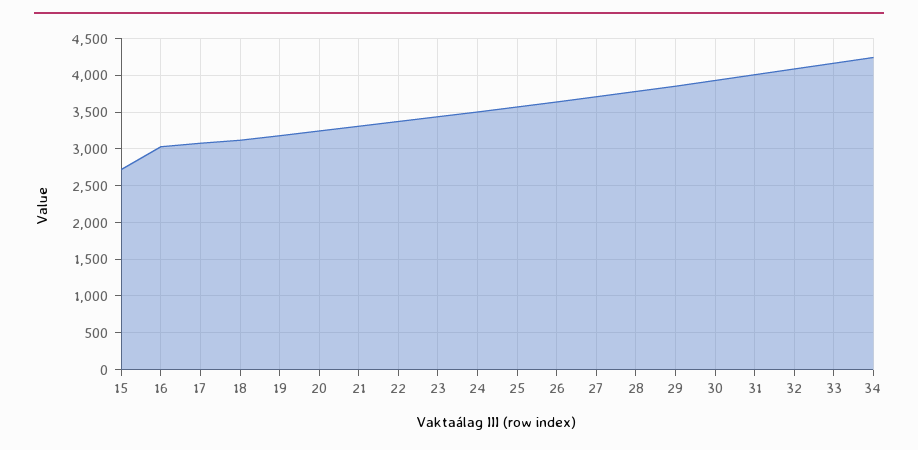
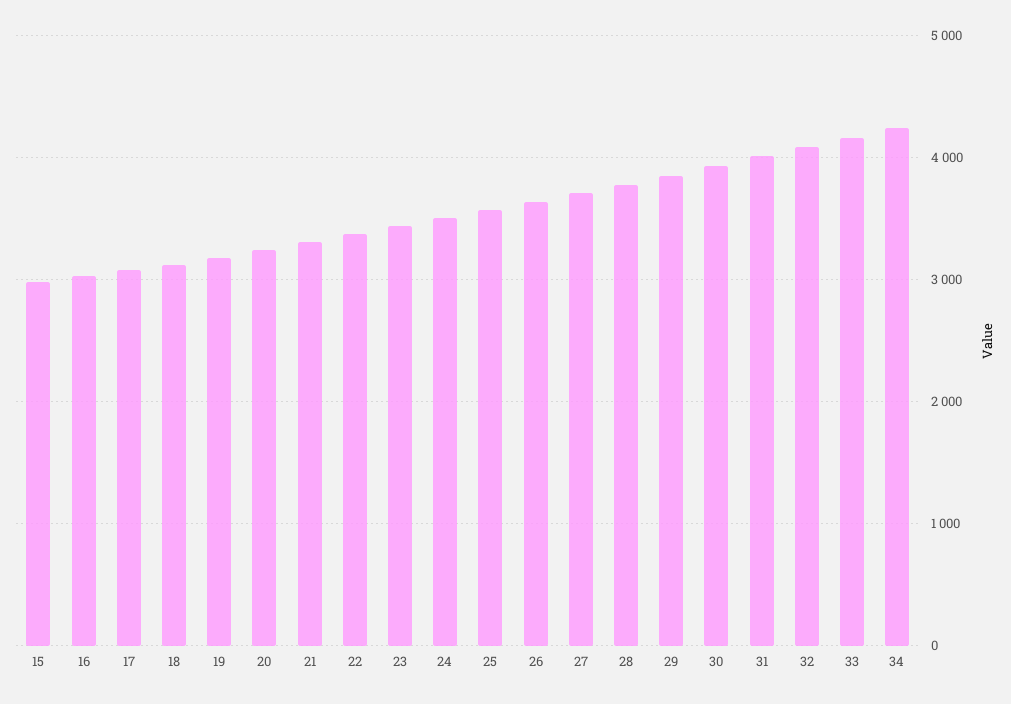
  {
-   "15": 2700,
+   "15": 3000,
    "16": 3000,
    "17": 3100,
    "18": 3100,
    "19": 3200,
    "20": 3200,
    "21": 3300,
    "22": 3400,
    "23": 3400,
    "24": 3500,
    "25": 3600,
    "26": 3600,
    "27": 3700,
    "28": 3800,
    "29": 3900,
    "30": 3900,
    "31": 4000,
    "32": 4100,
    "33": 4200,
    "34": 4200
  }

